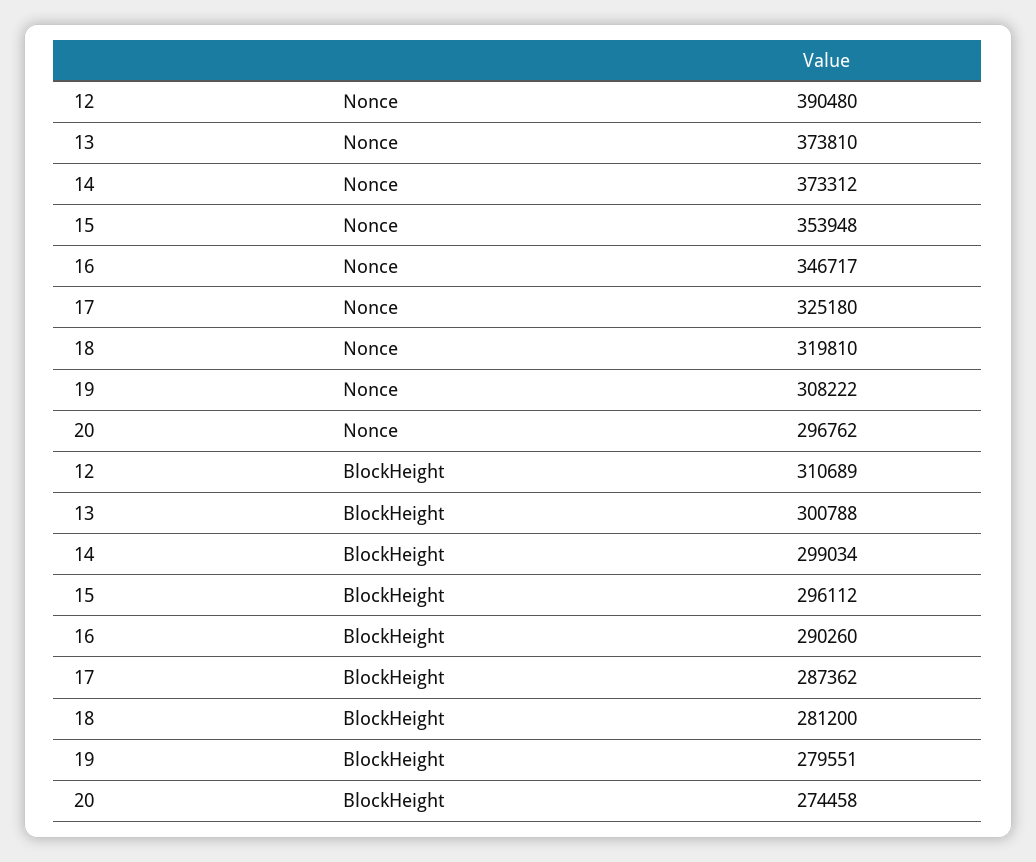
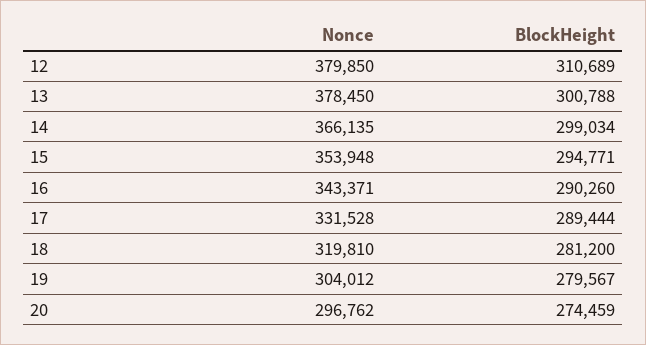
  {
    "12": {
-     "Nonce": 390480,
+     "Nonce": 379850,
      "BlockHeight": 310689
    },
    "13": {
-     "Nonce": 373810,
+     "Nonce": 378450,
      "BlockHeight": 300788
    },
    "14": {
-     "Nonce": 373312,
+     "Nonce": 366135,
      "BlockHeight": 299034
    },
    "15": {
      "Nonce": 353948,
-     "BlockHeight": 296112
+     "BlockHeight": 294771
    },
    "16": {
-     "Nonce": 346717,
+     "Nonce": 343371,
      "BlockHeight": 290260
    },
    "17": {
-     "Nonce": 325180,
+     "Nonce": 331528,
-     "BlockHeight": 287362
+     "BlockHeight": 289444
    },
    "18": {
      "Nonce": 319810,
      "BlockHeight": 281200
    },
    "19": {
-     "Nonce": 308222,
+     "Nonce": 304012,
-     "BlockHeight": 279551
+     "BlockHeight": 279567
    },
    "20": {
      "Nonce": 296762,
-     "BlockHeight": 274458
+     "BlockHeight": 274459
    }
  }

